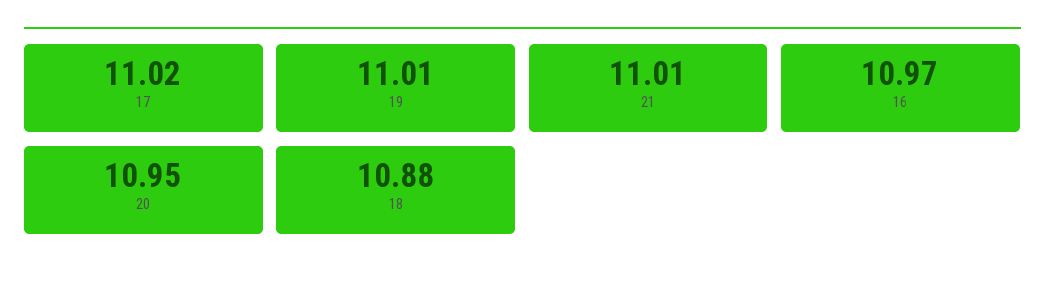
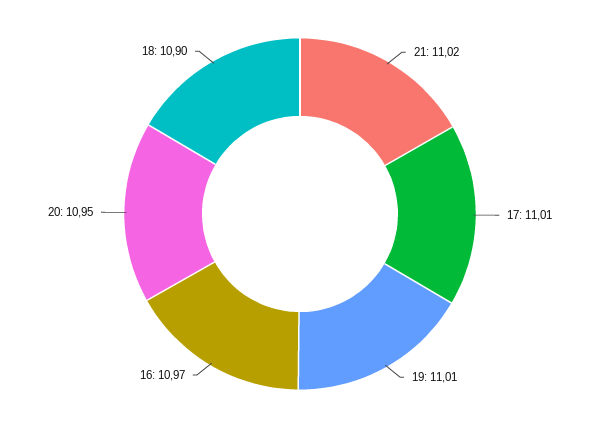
  {
-   "17": 11.02,
+   "17": 11.01,
    "19": 11.01,
-   "21": 11.01,
+   "21": 11.02,
    "16": 10.97,
    "20": 10.95,
-   "18": 10.88
+   "18": 10.9
  }

